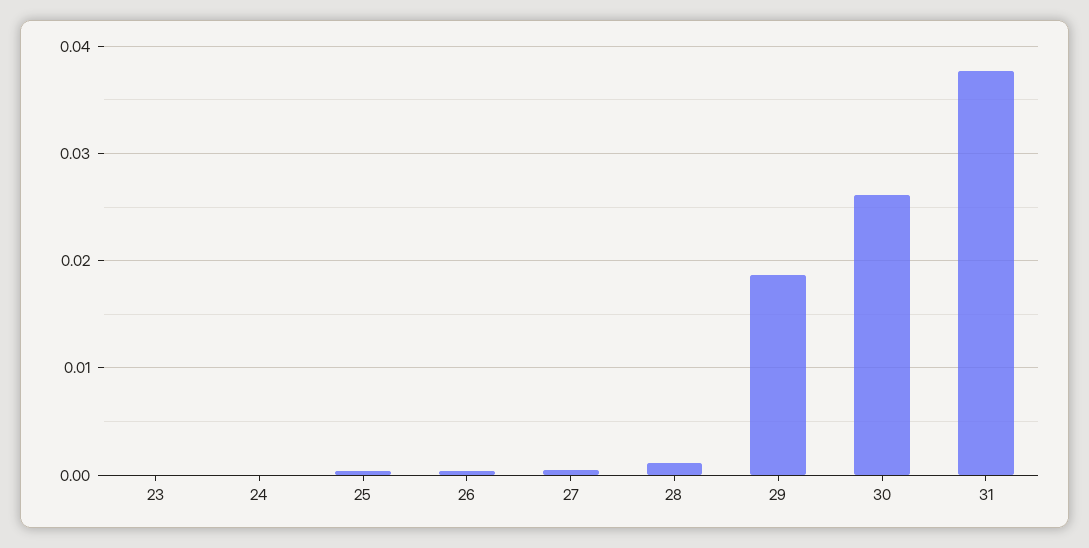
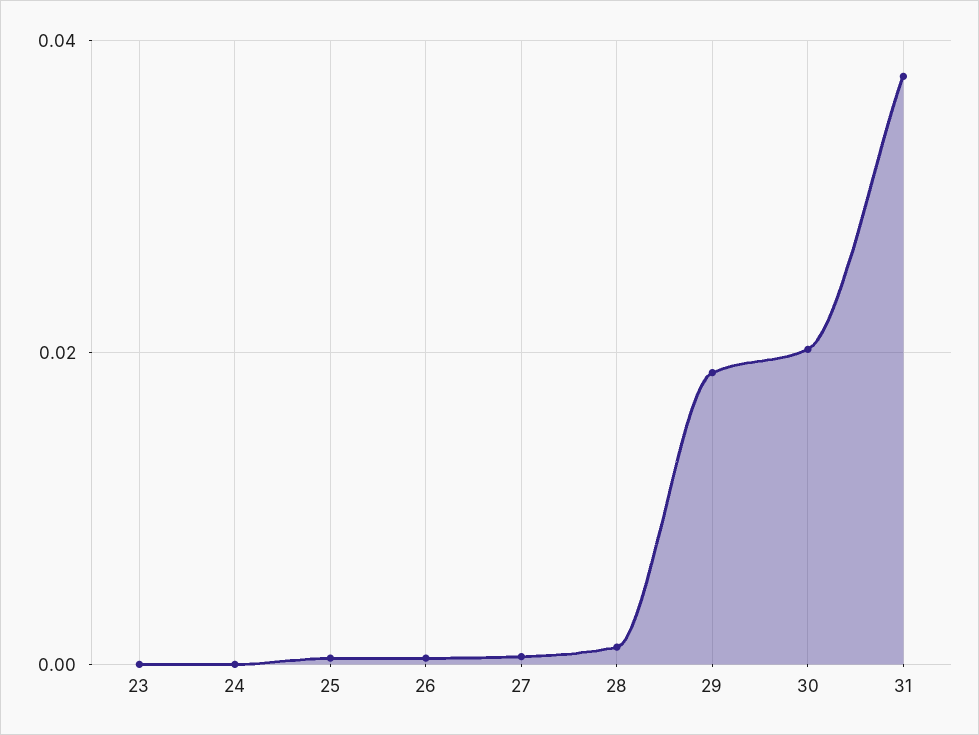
  {
    "23": 0,
    "24": 0,
    "25": 0,
    "26": 0,
    "27": 0.001,
    "28": 0.001,
    "29": 0.019,
-   "30": 0.026,
+   "30": 0.02,
    "31": 0.038
  }

